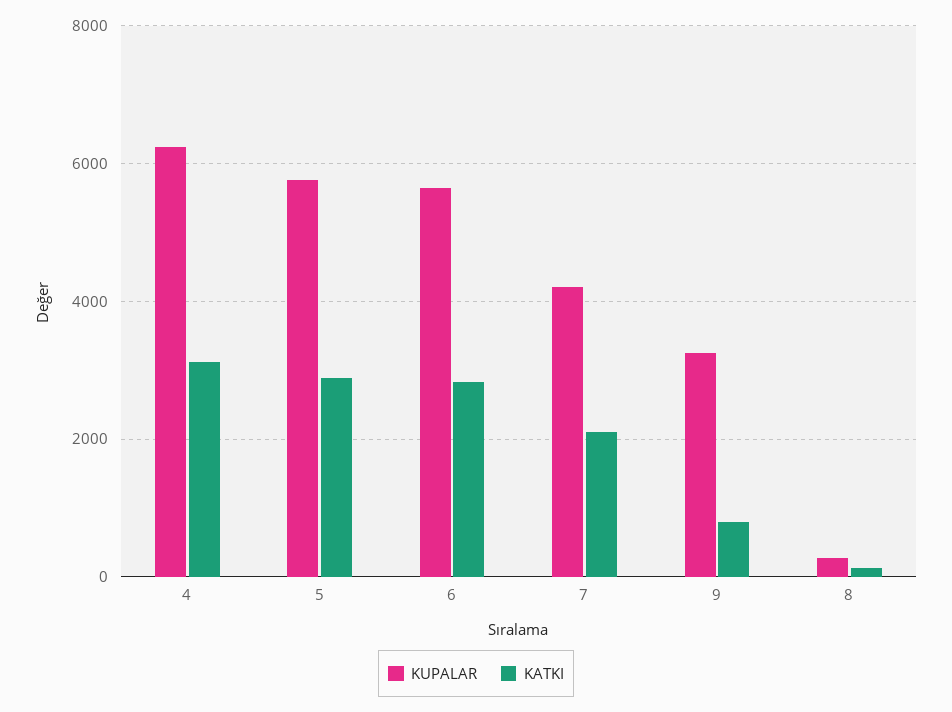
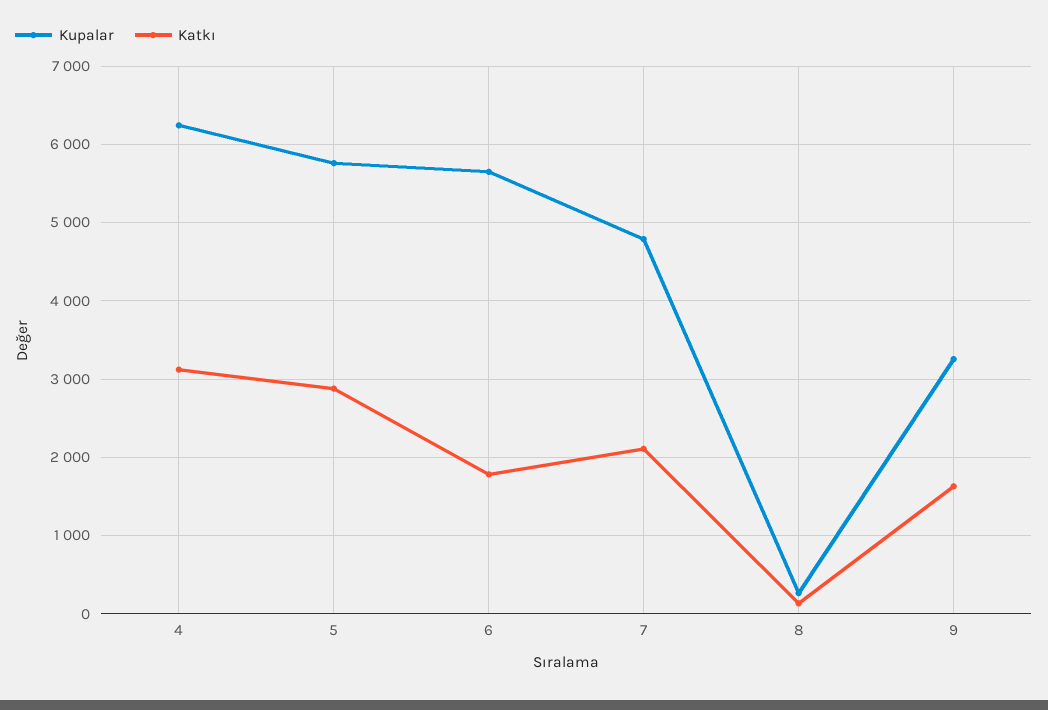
  {
    "KUPALAR": {
      "4": 6200,
      "5": 5800,
      "6": 5600,
-     "7": 4200,
+     "7": 4800,
      "9": 3300,
      "8": 300
    },
    "KATKI": {
      "4": 3100,
      "5": 2900,
-     "6": 2800,
+     "6": 1800,
      "7": 2100,
-     "9": 800,
+     "9": 1600,
      "8": 100
    }
  }

